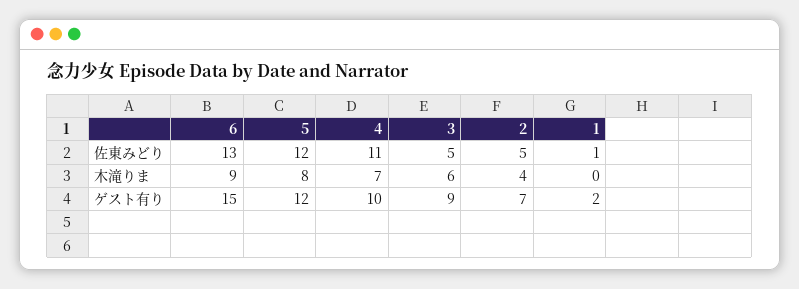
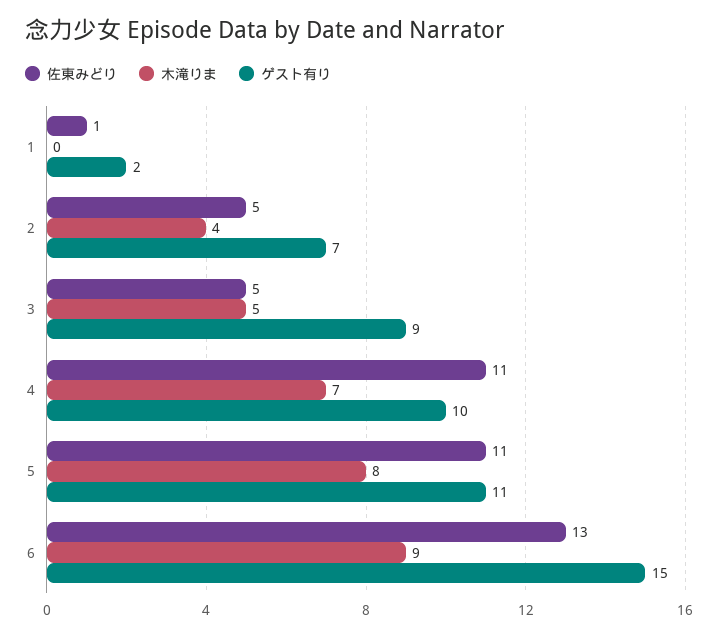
  {
    "佐東みどり": {
      "6": 13,
-     "5": 12,
+     "5": 11,
      "4": 11,
      "3": 5,
      "2": 5,
      "1": 1
    },
    "木滝りま": {
      "6": 9,
      "5": 8,
      "4": 7,
-     "3": 6,
+     "3": 5,
      "2": 4,
      "1": 0
    },
    "ゲスト有り": {
      "6": 15,
-     "5": 12,
+     "5": 11,
      "4": 10,
      "3": 9,
      "2": 7,
      "1": 2
    }
  }

